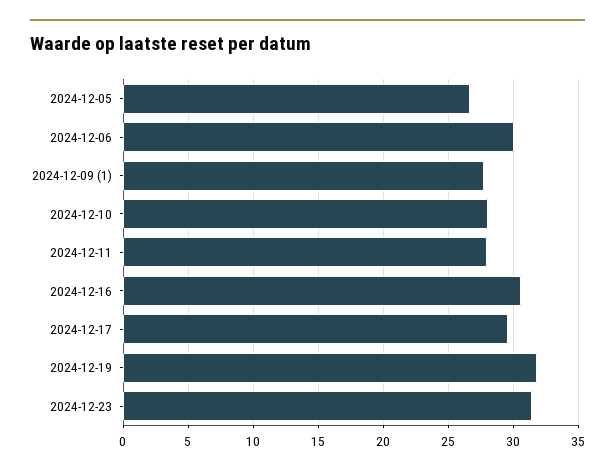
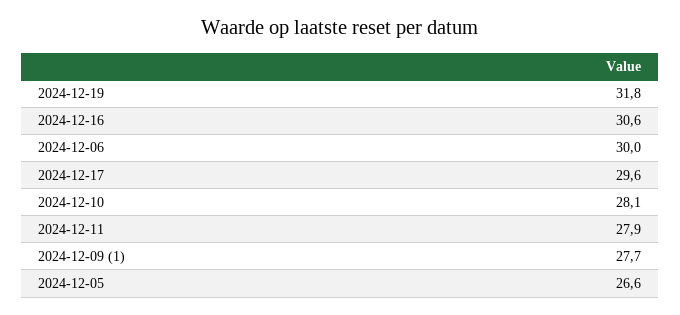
  {
    "2024-12-05": 26.6,
    "2024-12-06": 30,
    "2024-12-09 (1)": 27.7,
    "2024-12-10": 28.1,
    "2024-12-11": 27.9,
    "2024-12-16": 30.6,
    "2024-12-17": 29.6,
-   "2024-12-19": 31.8,
+   "2024-12-19": 31.8
-   "2024-12-23": 31.5
  }

